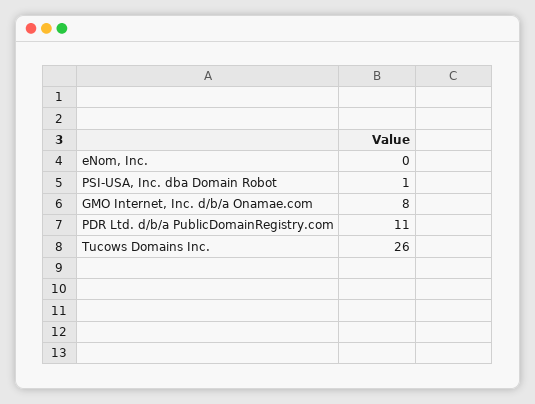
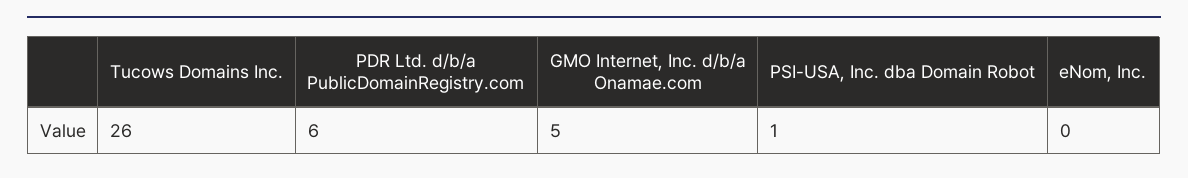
  {
    "eNom, Inc.": 0,
    "PSI-USA, Inc. dba Domain Robot": 1,
-   "GMO Internet, Inc. d/b/a Onamae.com": 8,
+   "GMO Internet, Inc. d/b/a Onamae.com": 5,
-   "PDR Ltd. d/b/a PublicDomainRegistry.com": 11,
+   "PDR Ltd. d/b/a PublicDomainRegistry.com": 6,
    "Tucows Domains Inc.": 26
  }

